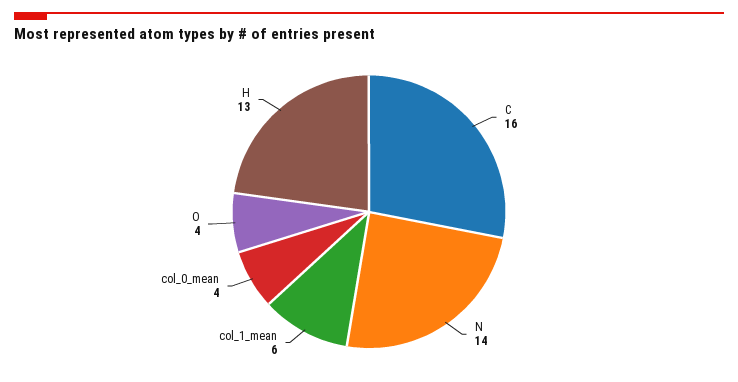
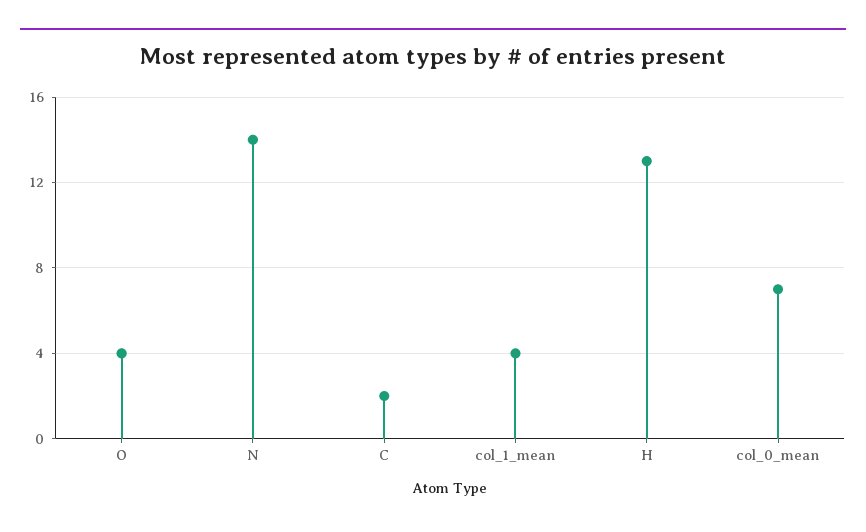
  {
-   "C": 16,
+   "C": 2,
    "N": 14,
-   "col_1_mean": 6,
+   "col_1_mean": 4,
-   "col_0_mean": 4,
+   "col_0_mean": 7,
    "O": 4,
    "H": 13
  }

